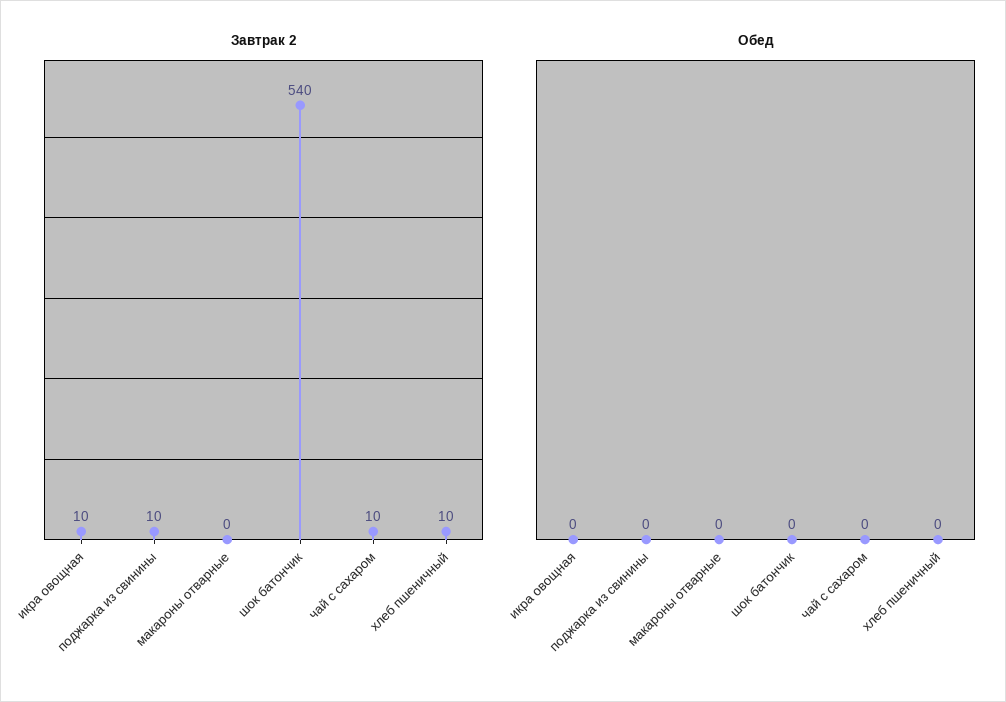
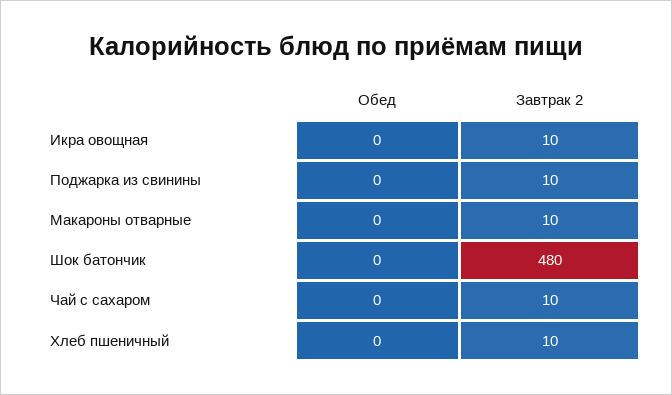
  {
    "Завтрак 2": {
      "икра овощная": 10,
      "поджарка из свинины": 10,
-     "макароны отварные": 0,
+     "макароны отварные": 10,
-     "шок батончик": 540,
+     "шок батончик": 480,
      "чай с сахаром": 10,
      "хлеб пшеничный": 10
    },
    "Обед": {
      "икра овощная": 0,
      "поджарка из свинины": 0,
      "макароны отварные": 0,
      "шок батончик": 0,
      "чай с сахаром": 0,
      "хлеб пшеничный": 0
    }
  }

